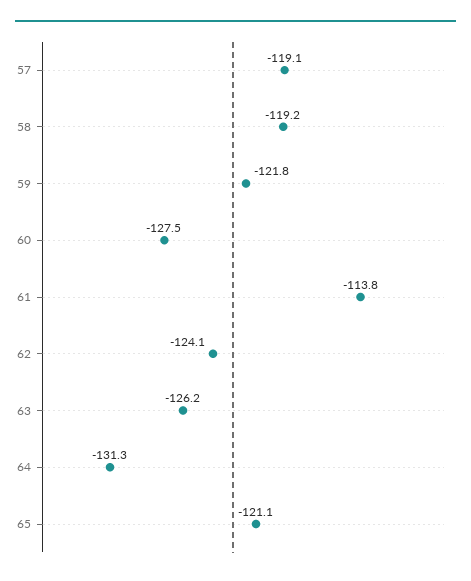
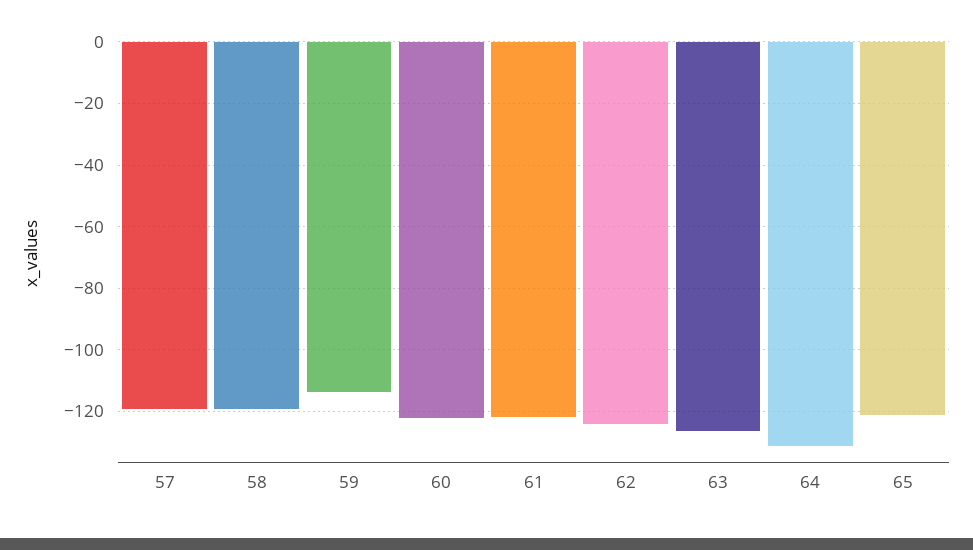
  {
    "57": -119.1,
    "58": -119.2,
-   "59": -121.8,
+   "59": -114,
-   "60": -127.5,
+   "60": -122,
-   "61": -113.8,
+   "61": -122,
    "62": -124.1,
    "63": -126.2,
    "64": -131.3,
    "65": -121.1
  }

